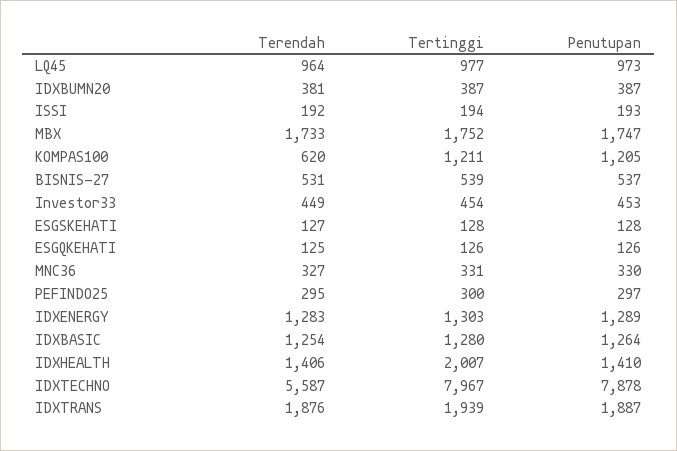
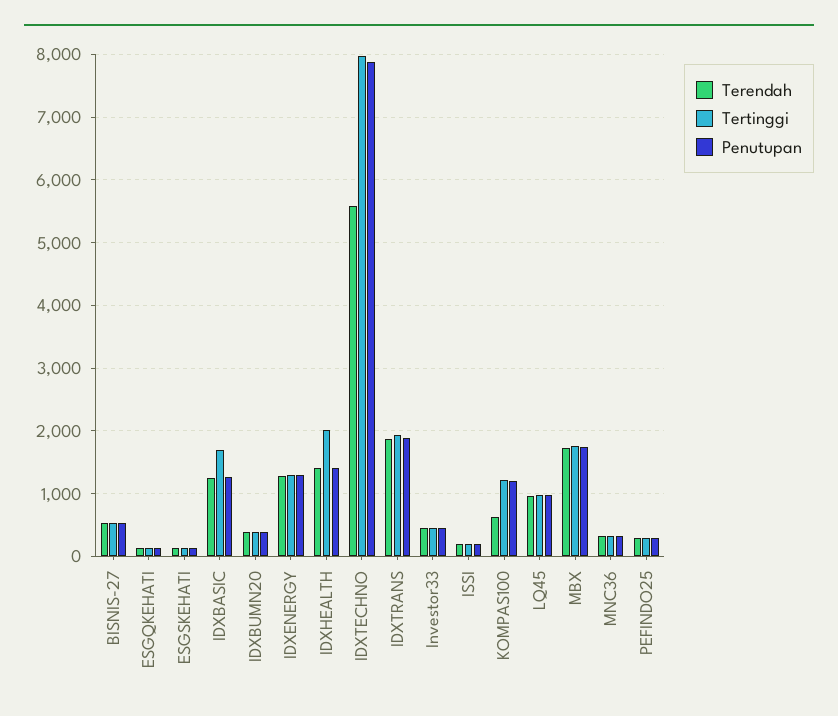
  {
    "Terendah": {
      "LQ45": 964,
      "IDXBUMN20": 381,
      "ISSI": 192,
      "MBX": 1733,
      "KOMPAS100": 620,
      "BISNIS-27": 531,
      "Investor33": 449,
      "ESGSKEHATI": 127,
      "ESGQKEHATI": 125,
      "MNC36": 327,
      "PEFINDO25": 295,
      "IDXENERGY": 1283,
      "IDXBASIC": 1254,
      "IDXHEALTH": 1406,
      "IDXTECHNO": 5587,
      "IDXTRANS": 1876
    },
    "Tertinggi": {
      "LQ45": 977,
      "IDXBUMN20": 387,
      "ISSI": 194,
      "MBX": 1752,
      "KOMPAS100": 1211,
      "BISNIS-27": 539,
      "Investor33": 454,
      "ESGSKEHATI": 128,
      "ESGQKEHATI": 126,
      "MNC36": 331,
      "PEFINDO25": 300,
      "IDXENERGY": 1303,
-     "IDXBASIC": 1280,
+     "IDXBASIC": 1700,
      "IDXHEALTH": 2007,
      "IDXTECHNO": 7967,
      "IDXTRANS": 1939
    },
    "Penutupan": {
      "LQ45": 973,
      "IDXBUMN20": 387,
      "ISSI": 193,
      "MBX": 1747,
      "KOMPAS100": 1205,
      "BISNIS-27": 537,
      "Investor33": 453,
      "ESGSKEHATI": 128,
      "ESGQKEHATI": 126,
      "MNC36": 330,
      "PEFINDO25": 297,
      "IDXENERGY": 1289,
      "IDXBASIC": 1264,
      "IDXHEALTH": 1410,
      "IDXTECHNO": 7878,
      "IDXTRANS": 1887
    }
  }

